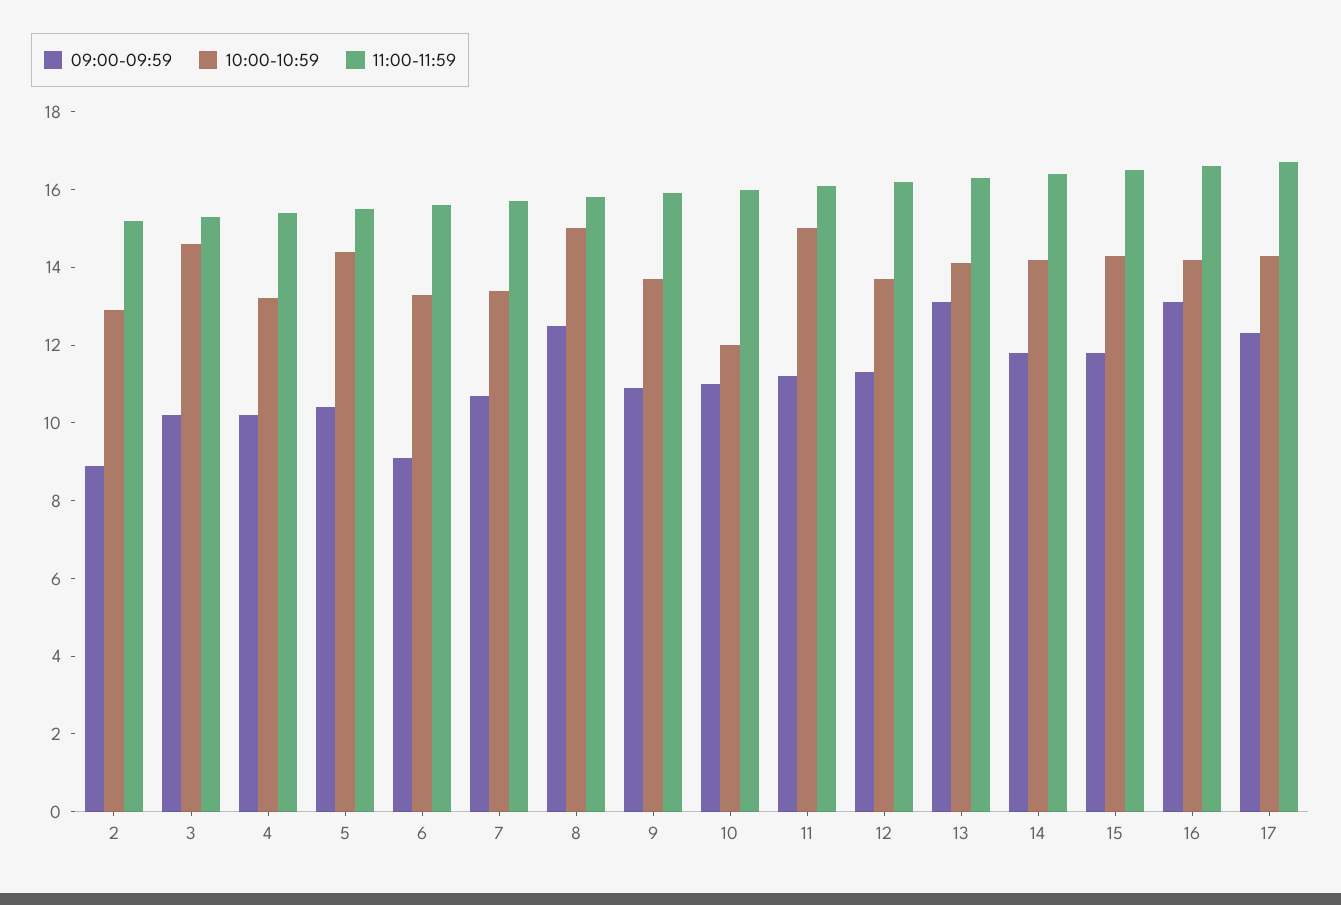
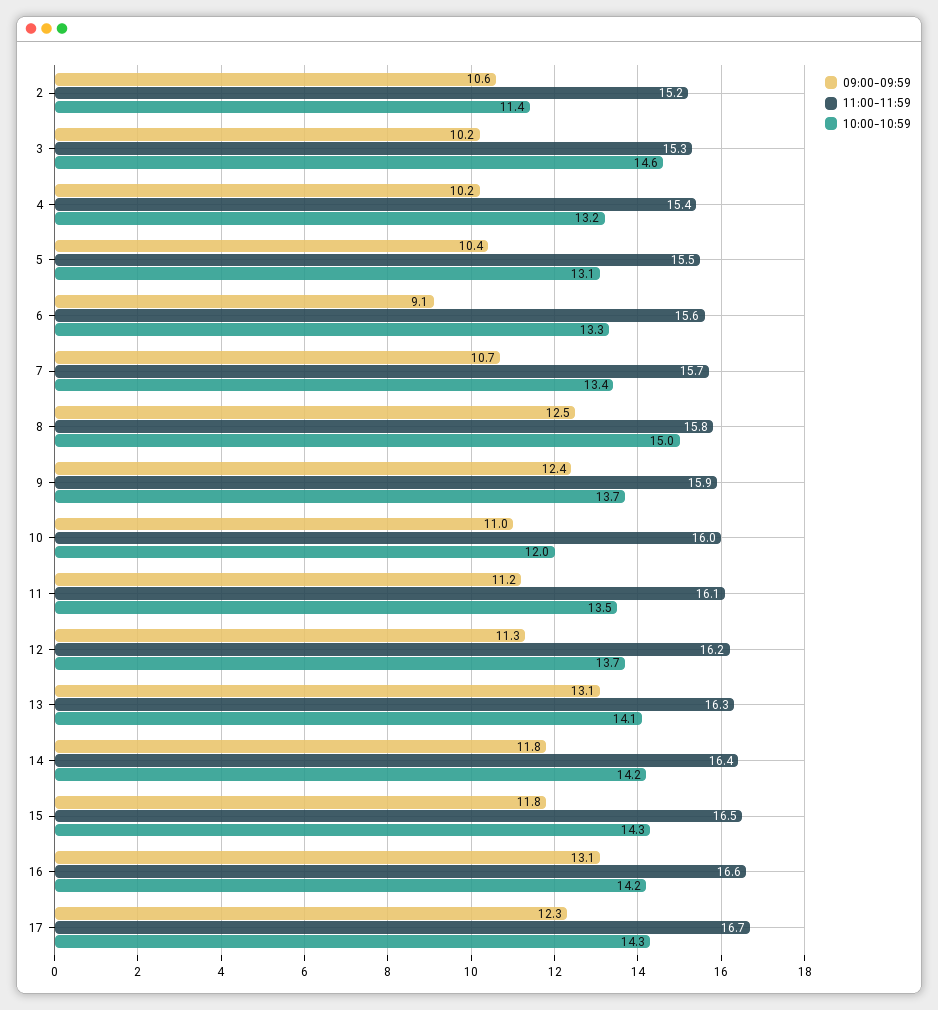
  {
    "09:00-09:59": {
-     "2": 9,
+     "2": 10.6,
      "3": 10.2,
      "4": 10.2,
      "5": 10.4,
      "6": 9.1,
      "7": 10.7,
      "8": 12.5,
-     "9": 11,
+     "9": 12.4,
      "10": 11,
      "11": 11.2,
      "12": 11.3,
      "13": 13.1,
      "14": 11.8,
      "15": 11.8,
      "16": 13.1,
      "17": 12.3
    },
    "10:00-10:59": {
-     "2": 13,
+     "2": 11.4,
      "3": 14.6,
      "4": 13.2,
-     "5": 14.5,
+     "5": 13.1,
      "6": 13.3,
      "7": 13.4,
      "8": 15,
      "9": 13.7,
      "10": 12,
-     "11": 15,
+     "11": 13.5,
      "12": 13.7,
      "13": 14.1,
      "14": 14.2,
      "15": 14.3,
      "16": 14.2,
      "17": 14.3
    },
    "11:00-11:59": {
      "2": 15.2,
      "3": 15.3,
      "4": 15.4,
      "5": 15.5,
      "6": 15.6,
      "7": 15.7,
      "8": 15.8,
      "9": 15.9,
      "10": 16,
      "11": 16.1,
      "12": 16.2,
      "13": 16.3,
      "14": 16.4,
      "15": 16.5,
      "16": 16.6,
      "17": 16.7
    }
  }

